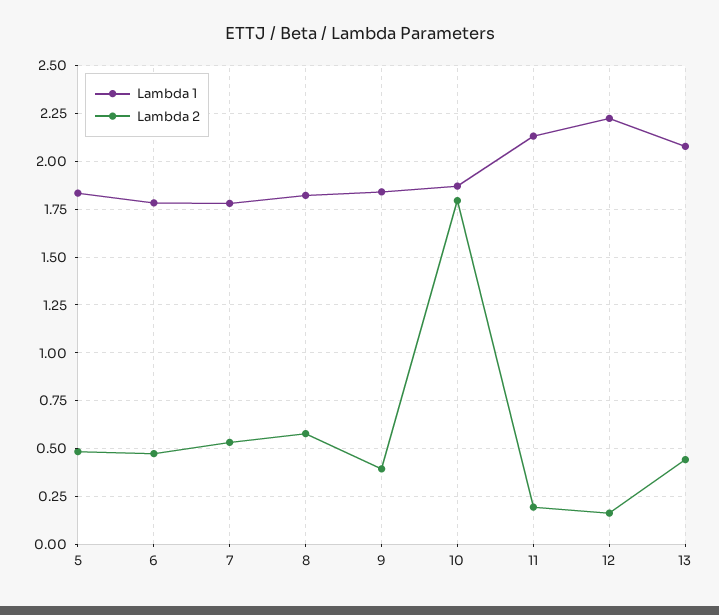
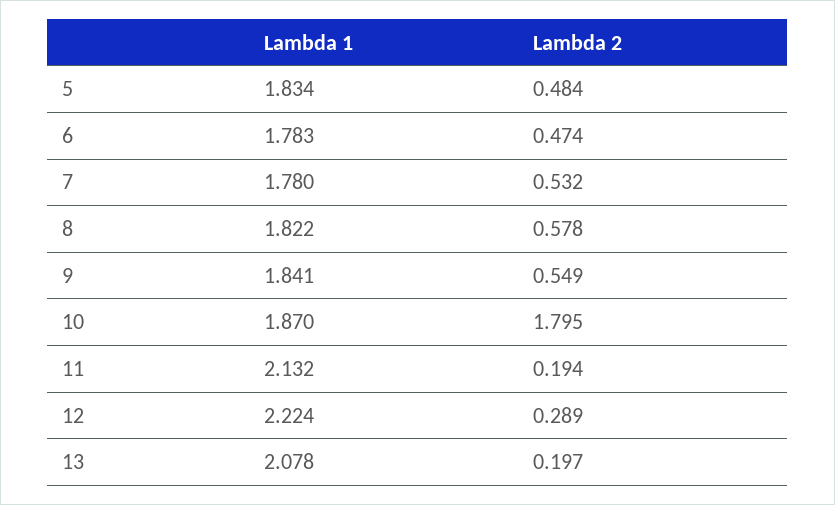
  {
    "Lambda 1": {
      "5": 1.834,
      "6": 1.783,
      "7": 1.78,
      "8": 1.822,
      "9": 1.841,
      "10": 1.87,
      "11": 2.132,
      "12": 2.224,
      "13": 2.078
    },
    "Lambda 2": {
      "5": 0.484,
      "6": 0.474,
      "7": 0.532,
      "8": 0.578,
-     "9": 0.4,
+     "9": 0.549,
      "10": 1.795,
      "11": 0.194,
-     "12": 0.15,
+     "12": 0.289,
-     "13": 0.45
+     "13": 0.197
    }
  }

